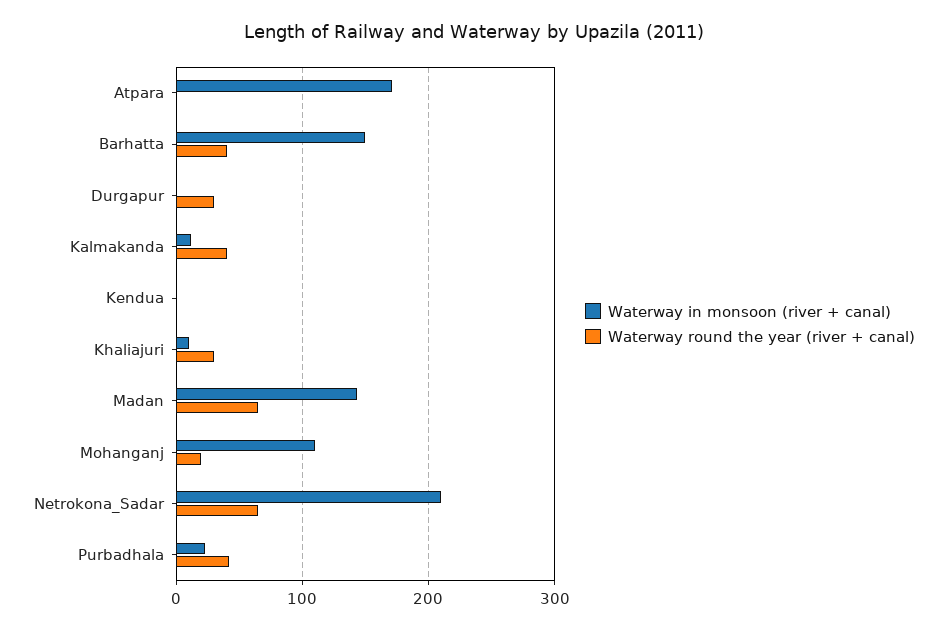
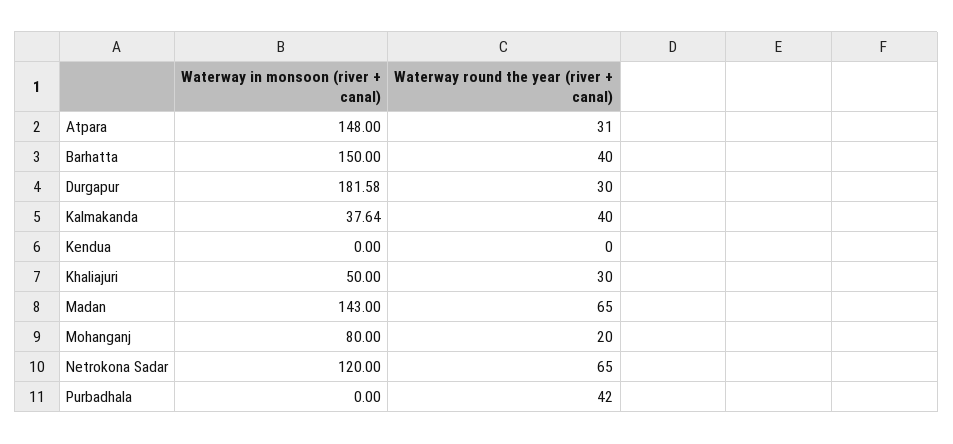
  {
    "Waterway in monsoon (river + canal)": {
-     "Atpara": 170,
+     "Atpara": 148,
      "Barhatta": 150,
-     "Durgapur": 0,
+     "Durgapur": 181.58,
-     "Kalmakanda": 10,
+     "Kalmakanda": 37.64,
      "Kendua": 0,
-     "Khaliajuri": 10,
+     "Khaliajuri": 50,
      "Madan": 143,
-     "Mohanganj": 110,
+     "Mohanganj": 80,
-     "Netrokona_Sadar": 210,
+     "Netrokona_Sadar": 120,
-     "Purbadhala": 20
+     "Purbadhala": 0
    },
    "Waterway round the year (river + canal)": {
-     "Atpara": 0,
+     "Atpara": 31,
      "Barhatta": 40,
      "Durgapur": 30,
      "Kalmakanda": 40,
      "Kendua": 0,
      "Khaliajuri": 30,
      "Madan": 65,
      "Mohanganj": 20,
      "Netrokona_Sadar": 65,
      "Purbadhala": 42
    }
  }

